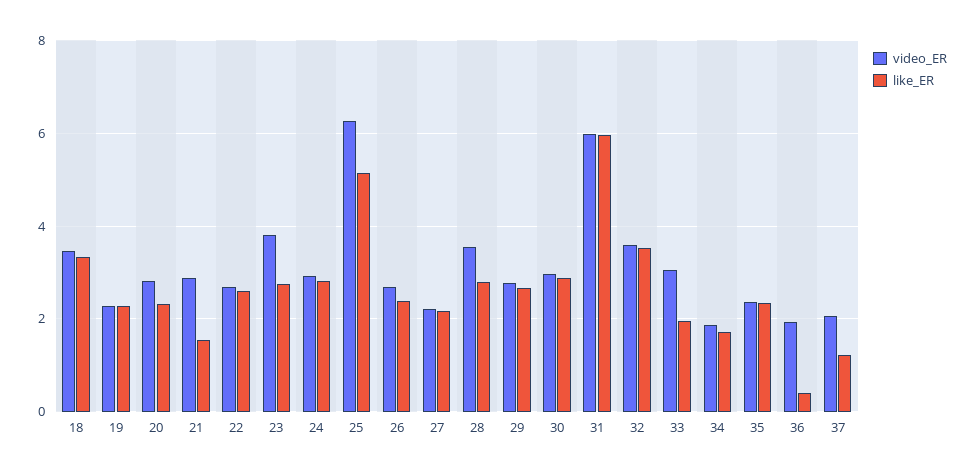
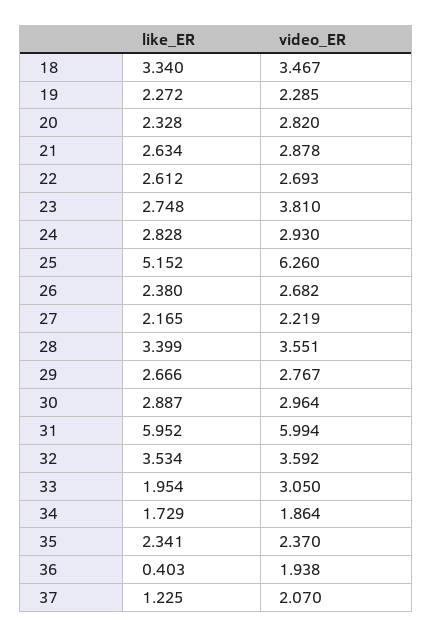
  {
    "video_ER": {
      "18": 3.467,
      "19": 2.285,
      "20": 2.82,
      "21": 2.878,
      "22": 2.693,
      "23": 3.81,
      "24": 2.93,
      "25": 6.26,
      "26": 2.682,
      "27": 2.219,
      "28": 3.551,
      "29": 2.767,
      "30": 2.964,
      "31": 5.994,
      "32": 3.592,
      "33": 3.05,
      "34": 1.864,
      "35": 2.37,
      "36": 1.938,
      "37": 2.07
    },
    "like_ER": {
      "18": 3.34,
      "19": 2.272,
      "20": 2.328,
-     "21": 1.6,
+     "21": 2.634,
      "22": 2.612,
      "23": 2.748,
      "24": 2.828,
      "25": 5.152,
      "26": 2.38,
      "27": 2.165,
-     "28": 2.8,
+     "28": 3.399,
      "29": 2.666,
      "30": 2.887,
      "31": 5.952,
      "32": 3.534,
      "33": 1.954,
      "34": 1.729,
      "35": 2.341,
      "36": 0.403,
      "37": 1.225
    }
  }

